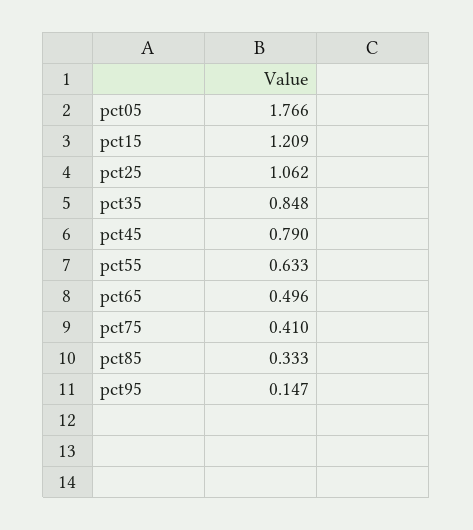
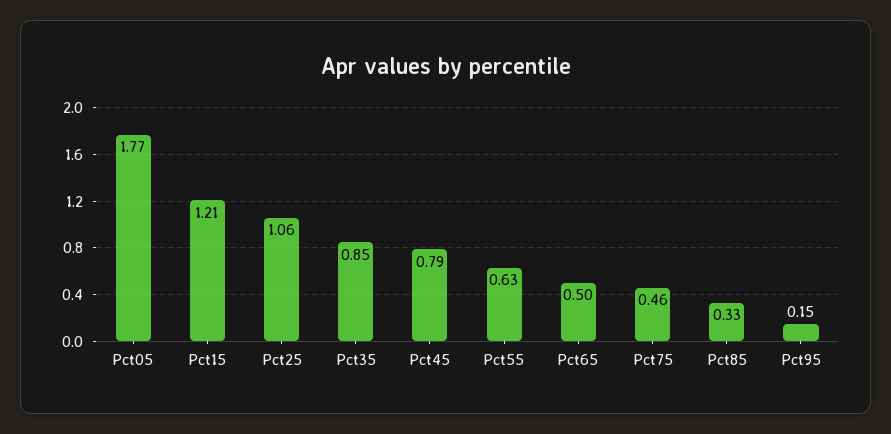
  {
    "pct05": 1.766,
    "pct15": 1.209,
    "pct25": 1.062,
    "pct35": 0.848,
    "pct45": 0.79,
    "pct55": 0.633,
    "pct65": 0.496,
-   "pct75": 0.41,
+   "pct75": 0.46,
    "pct85": 0.333,
    "pct95": 0.147
  }

